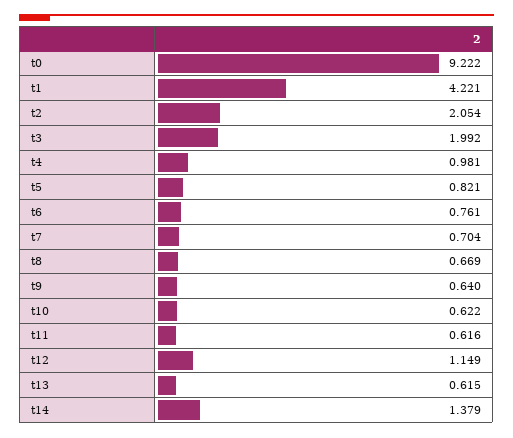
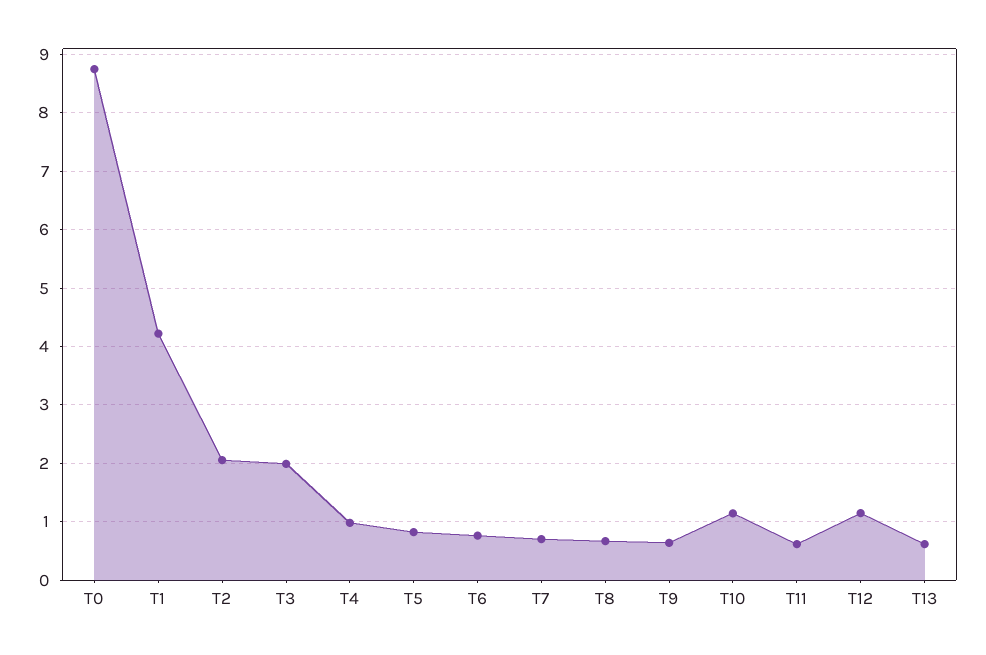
  {
-   "t0": 9.222,
+   "t0": 8.8,
    "t1": 4.221,
    "t2": 2.054,
    "t3": 1.992,
    "t4": 0.981,
    "t5": 0.821,
    "t6": 0.761,
    "t7": 0.704,
    "t8": 0.669,
    "t9": 0.64,
-   "t10": 0.622,
+   "t10": 1.2,
    "t11": 0.616,
    "t12": 1.149,
-   "t13": 0.615,
+   "t13": 0.615
-   "t14": 1.379
  }

